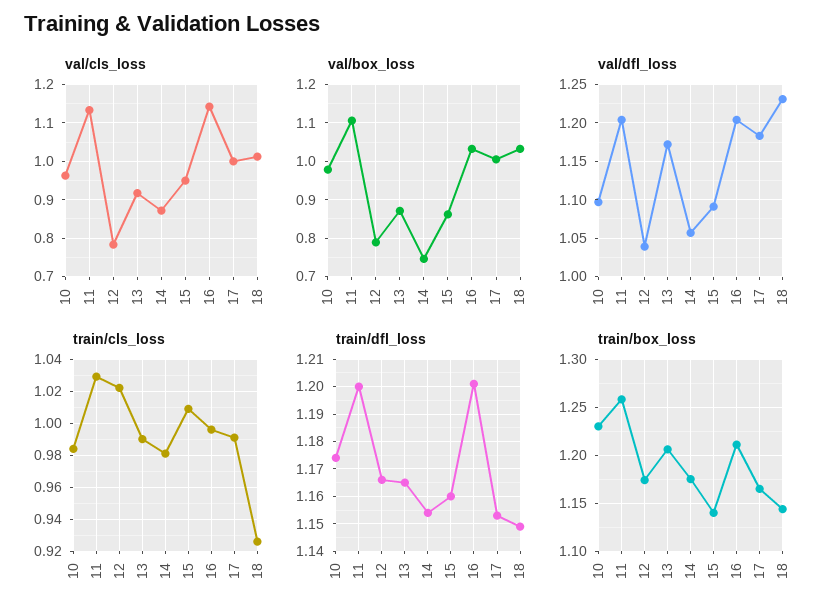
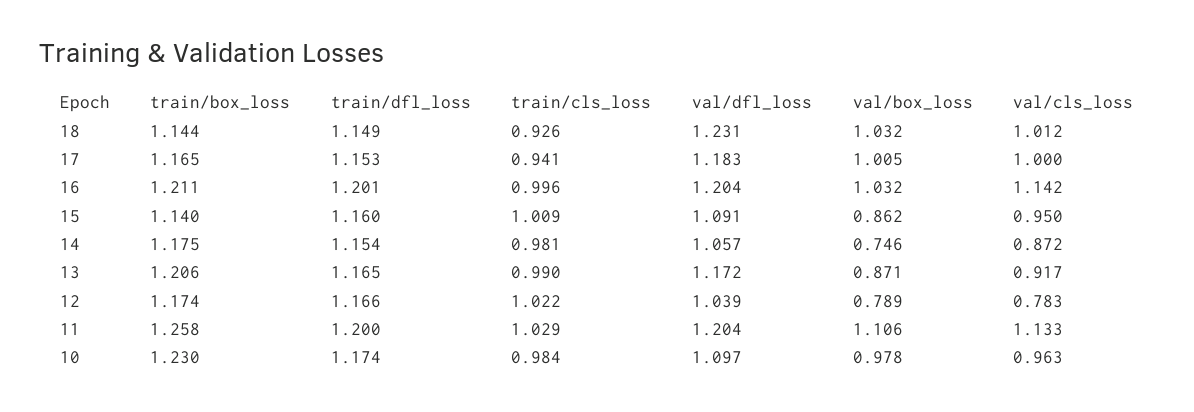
  {
    "val/cls_loss": {
      "10": 0.963,
      "11": 1.133,
      "12": 0.783,
      "13": 0.917,
      "14": 0.872,
      "15": 0.95,
      "16": 1.142,
      "17": 1,
      "18": 1.012
    },
    "val/box_loss": {
      "10": 0.978,
      "11": 1.106,
      "12": 0.789,
      "13": 0.871,
      "14": 0.746,
      "15": 0.862,
      "16": 1.032,
      "17": 1.005,
      "18": 1.032
    },
    "val/dfl_loss": {
      "10": 1.097,
      "11": 1.204,
      "12": 1.039,
      "13": 1.172,
      "14": 1.057,
      "15": 1.091,
      "16": 1.204,
      "17": 1.183,
      "18": 1.231
    },
    "train/cls_loss": {
      "10": 0.984,
      "11": 1.029,
      "12": 1.022,
      "13": 0.99,
      "14": 0.981,
      "15": 1.009,
      "16": 0.996,
-     "17": 0.99,
+     "17": 0.941,
      "18": 0.926
    },
    "train/dfl_loss": {
      "10": 1.174,
      "11": 1.2,
      "12": 1.166,
      "13": 1.165,
      "14": 1.154,
      "15": 1.16,
      "16": 1.201,
      "17": 1.153,
      "18": 1.149
    },
    "train/box_loss": {
      "10": 1.23,
      "11": 1.258,
      "12": 1.174,
      "13": 1.206,
      "14": 1.175,
      "15": 1.14,
      "16": 1.211,
      "17": 1.165,
      "18": 1.144
    }
  }

